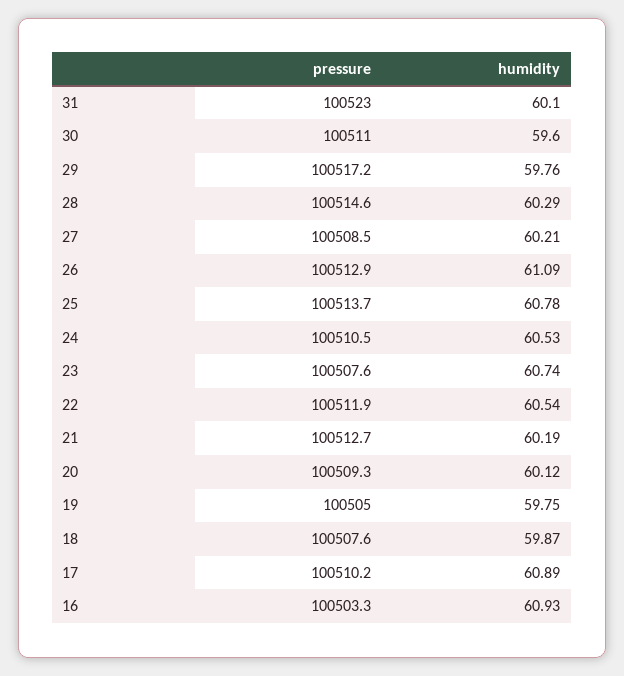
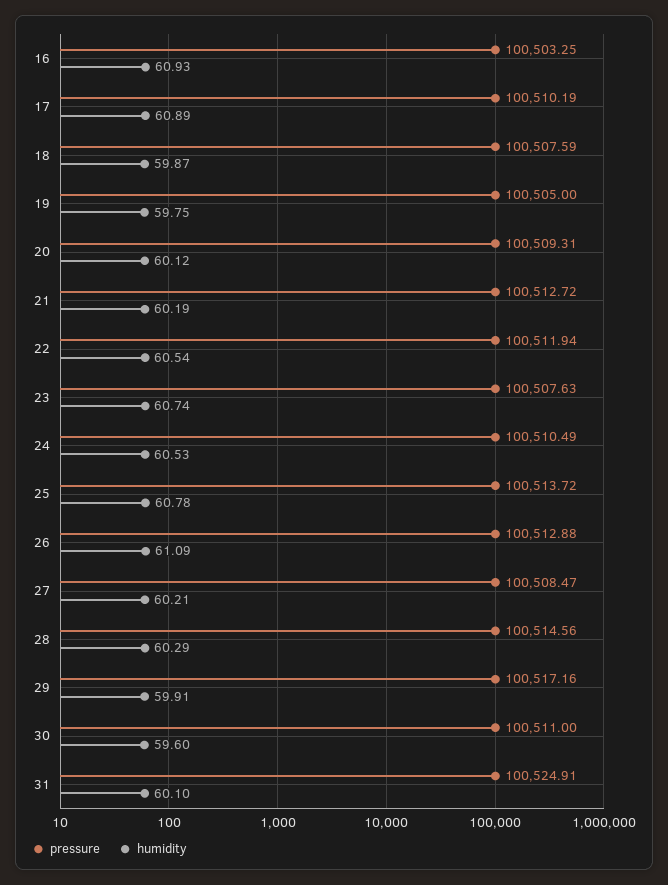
  {
    "pressure": {
-     "31": 100523,
+     "31": 100524.91,
      "30": 100511,
      "29": 100517.16,
      "28": 100514.56,
      "27": 100508.47,
      "26": 100512.88,
      "25": 100513.72,
      "24": 100510.49,
      "23": 100507.63,
      "22": 100511.94,
      "21": 100512.72,
      "20": 100509.31,
      "19": 100505,
      "18": 100507.59,
      "17": 100510.19,
      "16": 100503.25
    },
    "humidity": {
      "31": 60.1,
      "30": 59.6,
-     "29": 59.76,
+     "29": 59.91,
      "28": 60.29,
      "27": 60.21,
      "26": 61.09,
      "25": 60.78,
      "24": 60.53,
      "23": 60.74,
      "22": 60.54,
      "21": 60.19,
      "20": 60.12,
      "19": 59.75,
      "18": 59.87,
      "17": 60.89,
      "16": 60.93
    }
  }

